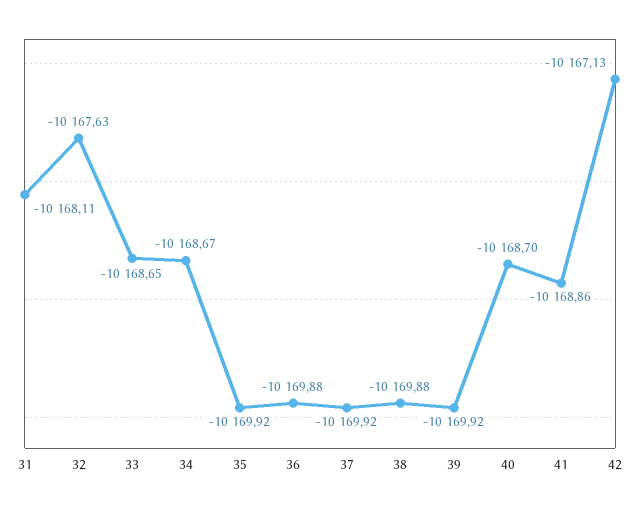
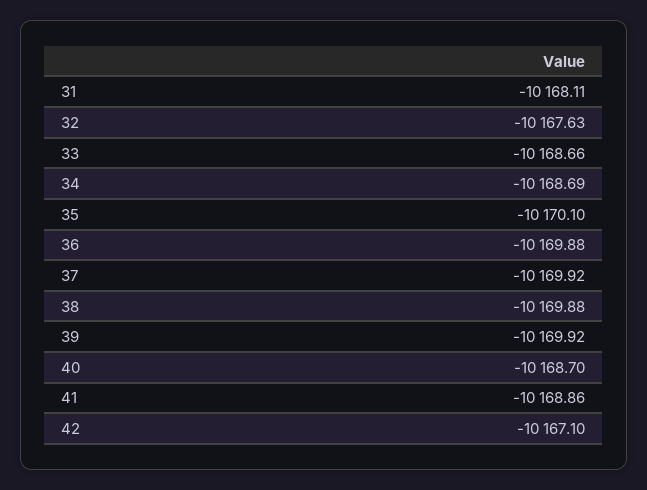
  {
    "31": -10168.11,
    "32": -10167.63,
-   "33": -10168.65,
+   "33": -10168.66,
-   "34": -10168.67,
+   "34": -10168.69,
-   "35": -10169.92,
+   "35": -10170.1,
    "36": -10169.88,
    "37": -10169.92,
    "38": -10169.88,
    "39": -10169.92,
    "40": -10168.7,
    "41": -10168.86,
-   "42": -10167.13
+   "42": -10167.1
  }

